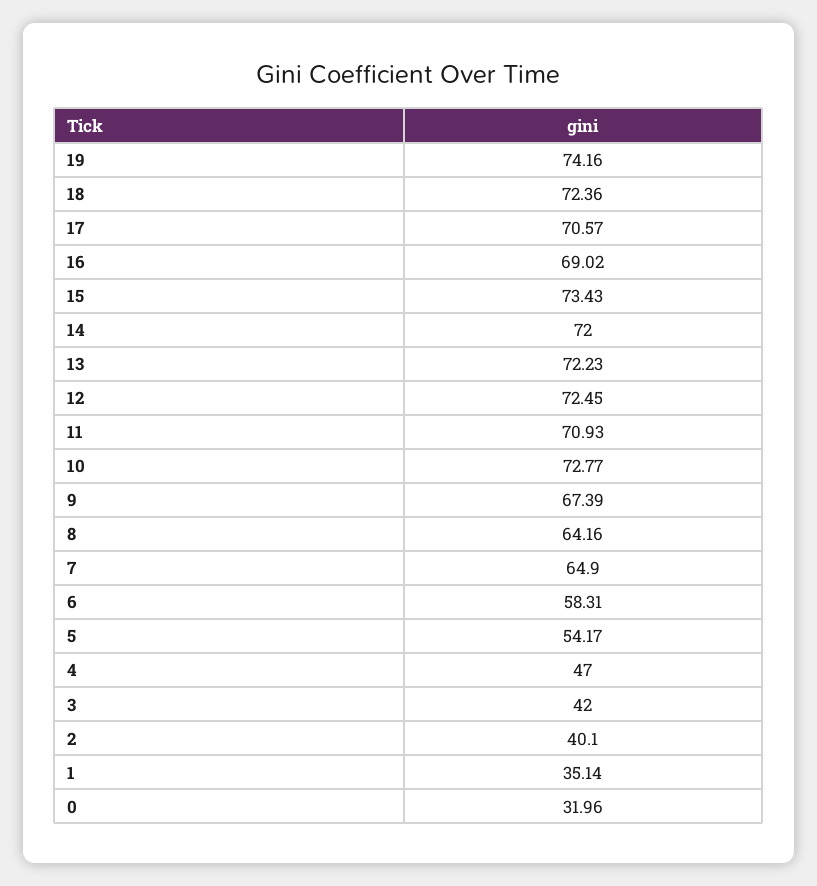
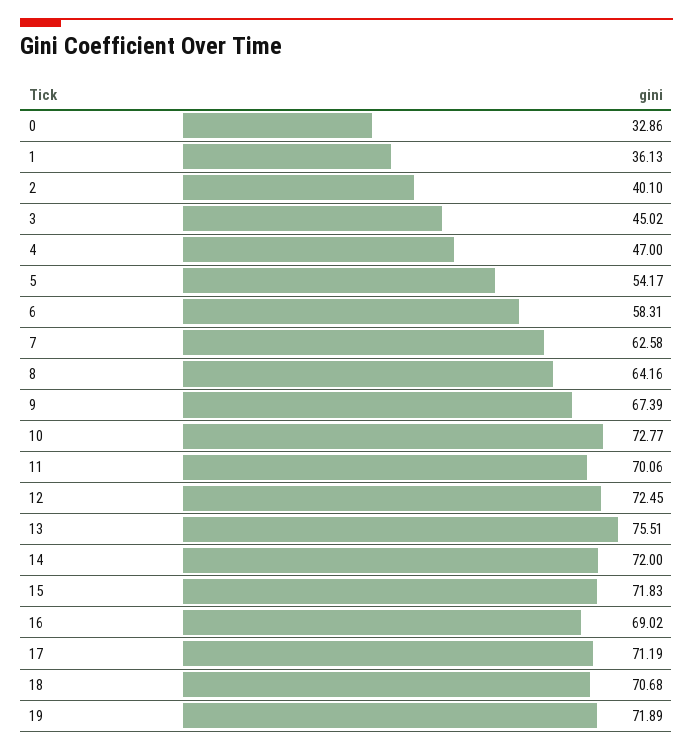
  {
-   "19": 74.16,
+   "19": 71.89,
-   "18": 72.36,
+   "18": 70.68,
-   "17": 70.57,
+   "17": 71.19,
    "16": 69.02,
-   "15": 73.43,
+   "15": 71.83,
    "14": 72,
-   "13": 72.23,
+   "13": 75.51,
    "12": 72.45,
-   "11": 70.93,
+   "11": 70.06,
    "10": 72.77,
    "9": 67.39,
    "8": 64.16,
-   "7": 64.9,
+   "7": 62.58,
    "6": 58.31,
    "5": 54.17,
    "4": 47,
-   "3": 42,
+   "3": 45.02,
    "2": 40.1,
-   "1": 35.14,
+   "1": 36.13,
-   "0": 31.96
+   "0": 32.86
  }

